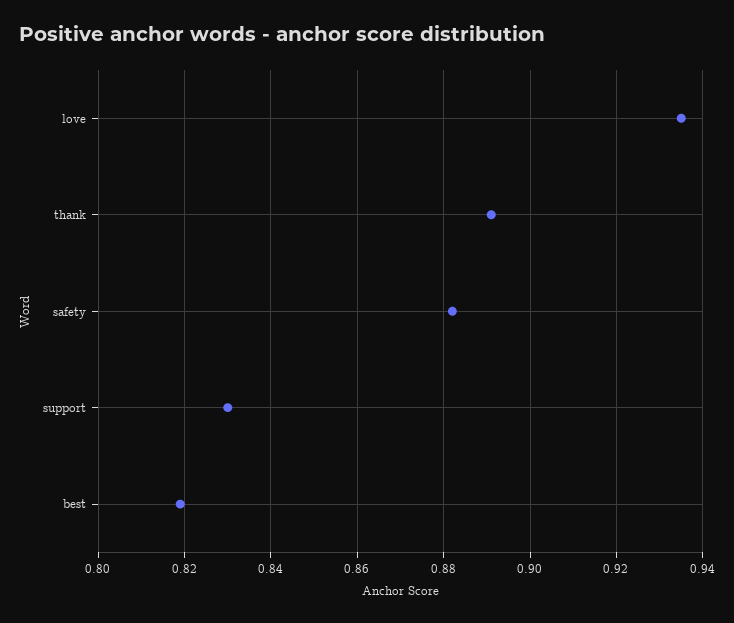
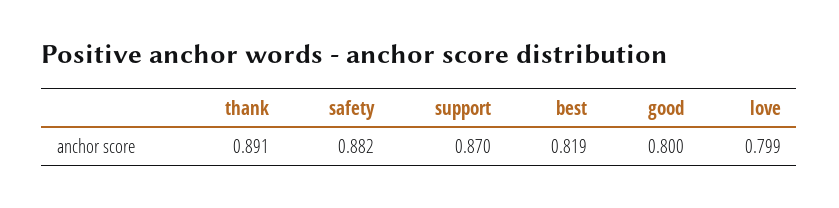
  {
-   "love": 0.935,
+   "love": 0.799,
    "thank": 0.891,
    "safety": 0.882,
-   "support": 0.83,
+   "support": 0.87,
-   "best": 0.819
+   "best": 0.819,
+   "good": 0.8
  }

